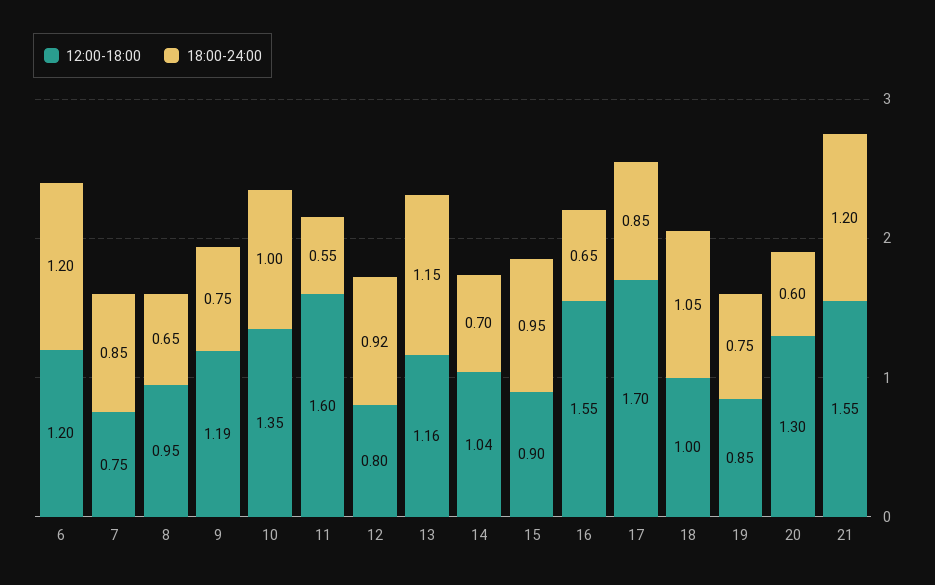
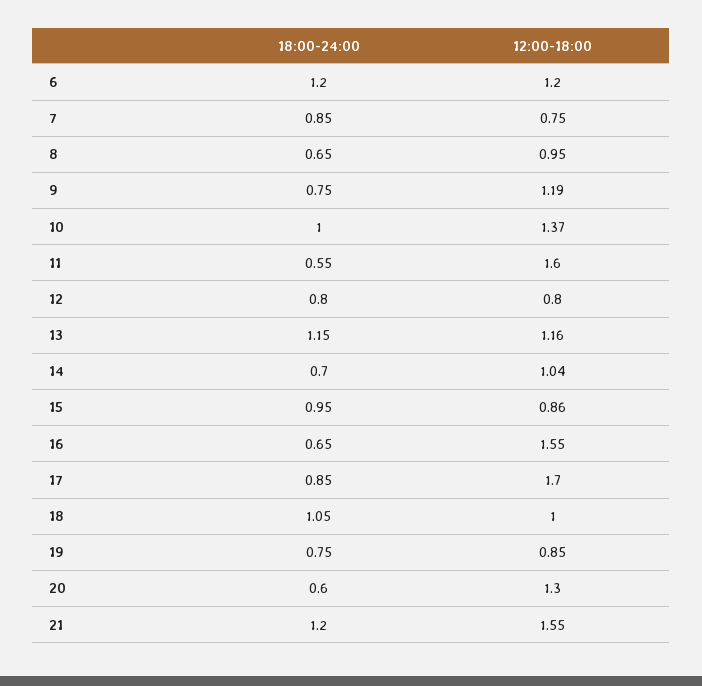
  {
    "12:00-18:00": {
      "6": 1.2,
      "7": 0.75,
      "8": 0.95,
      "9": 1.19,
-     "10": 1.35,
+     "10": 1.37,
      "11": 1.6,
      "12": 0.8,
      "13": 1.16,
      "14": 1.04,
-     "15": 0.9,
+     "15": 0.86,
      "16": 1.55,
      "17": 1.7,
      "18": 1,
      "19": 0.85,
      "20": 1.3,
      "21": 1.55
    },
    "18:00-24:00": {
      "6": 1.2,
      "7": 0.85,
      "8": 0.65,
      "9": 0.75,
      "10": 1,
      "11": 0.55,
-     "12": 0.92,
+     "12": 0.8,
      "13": 1.15,
      "14": 0.7,
      "15": 0.95,
      "16": 0.65,
      "17": 0.85,
      "18": 1.05,
      "19": 0.75,
      "20": 0.6,
      "21": 1.2
    }
  }

